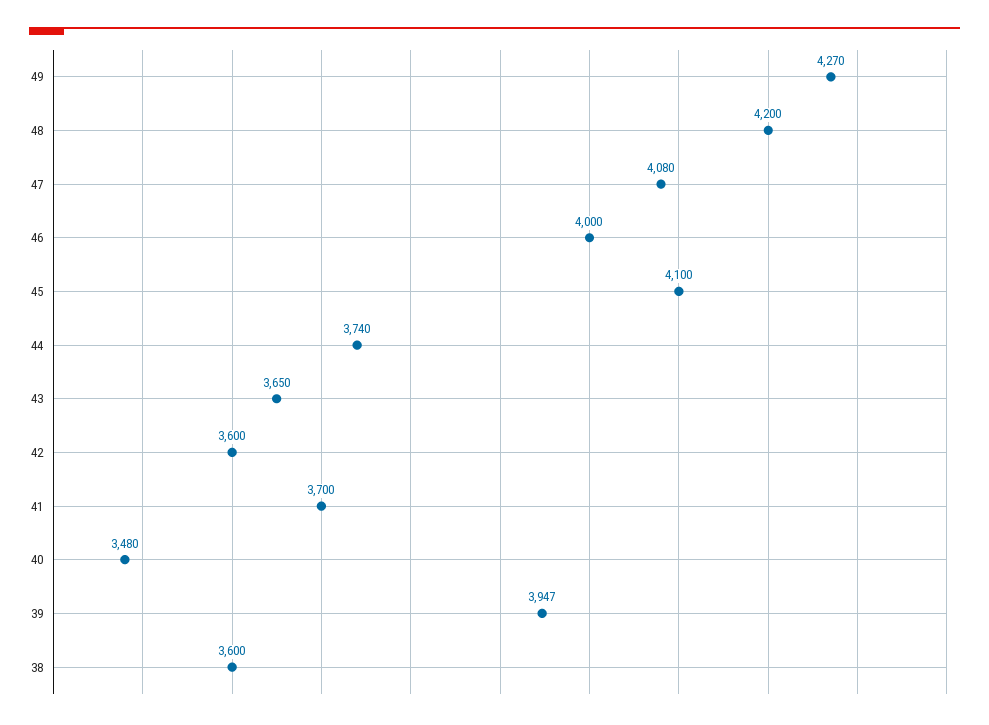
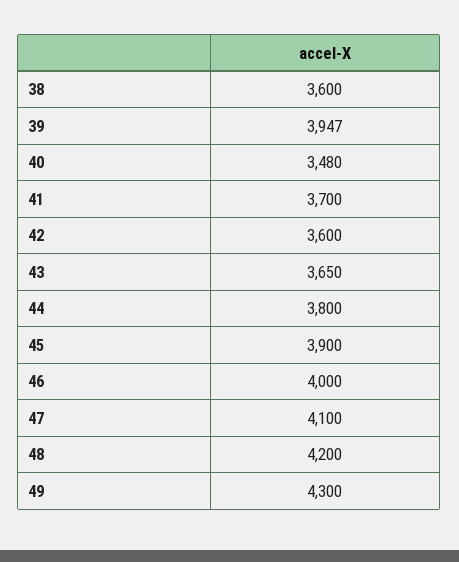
  {
-   "49": 4270,
+   "49": 4300,
    "48": 4200,
-   "47": 4080,
+   "47": 4100,
    "46": 4000,
-   "45": 4100,
+   "45": 3900,
-   "44": 3740,
+   "44": 3800,
    "43": 3650,
    "42": 3600,
    "41": 3700,
    "40": 3480,
    "39": 3947,
    "38": 3600
  }

